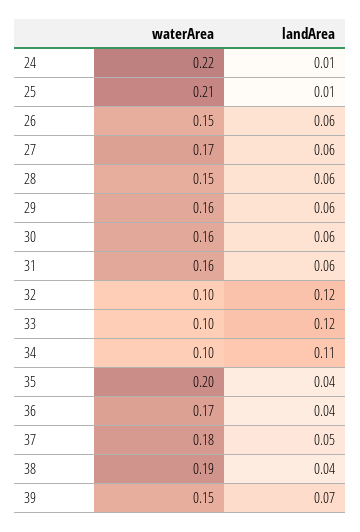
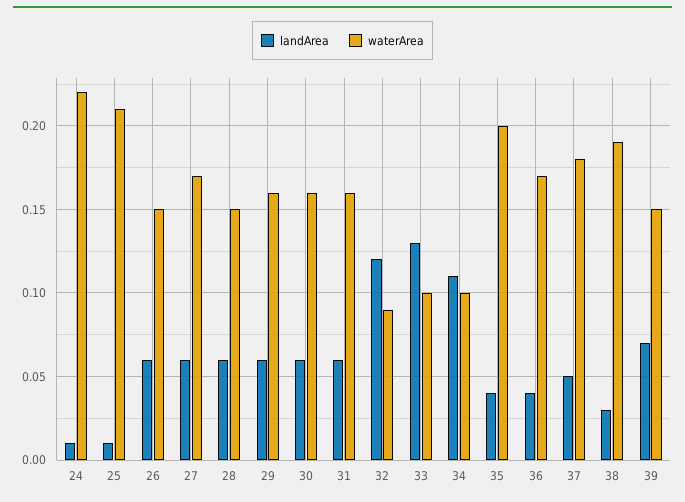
  {
    "waterArea": {
      "24": 0.22,
      "25": 0.21,
      "26": 0.15,
      "27": 0.17,
      "28": 0.15,
      "29": 0.16,
      "30": 0.16,
      "31": 0.16,
-     "32": 0.1,
+     "32": 0.09,
      "33": 0.1,
      "34": 0.1,
      "35": 0.2,
      "36": 0.17,
      "37": 0.18,
      "38": 0.19,
      "39": 0.15
    },
    "landArea": {
      "24": 0.01,
      "25": 0.01,
      "26": 0.06,
      "27": 0.06,
      "28": 0.06,
      "29": 0.06,
      "30": 0.06,
      "31": 0.06,
      "32": 0.12,
-     "33": 0.12,
+     "33": 0.13,
      "34": 0.11,
      "35": 0.04,
      "36": 0.04,
      "37": 0.05,
-     "38": 0.04,
+     "38": 0.03,
      "39": 0.07
    }
  }

